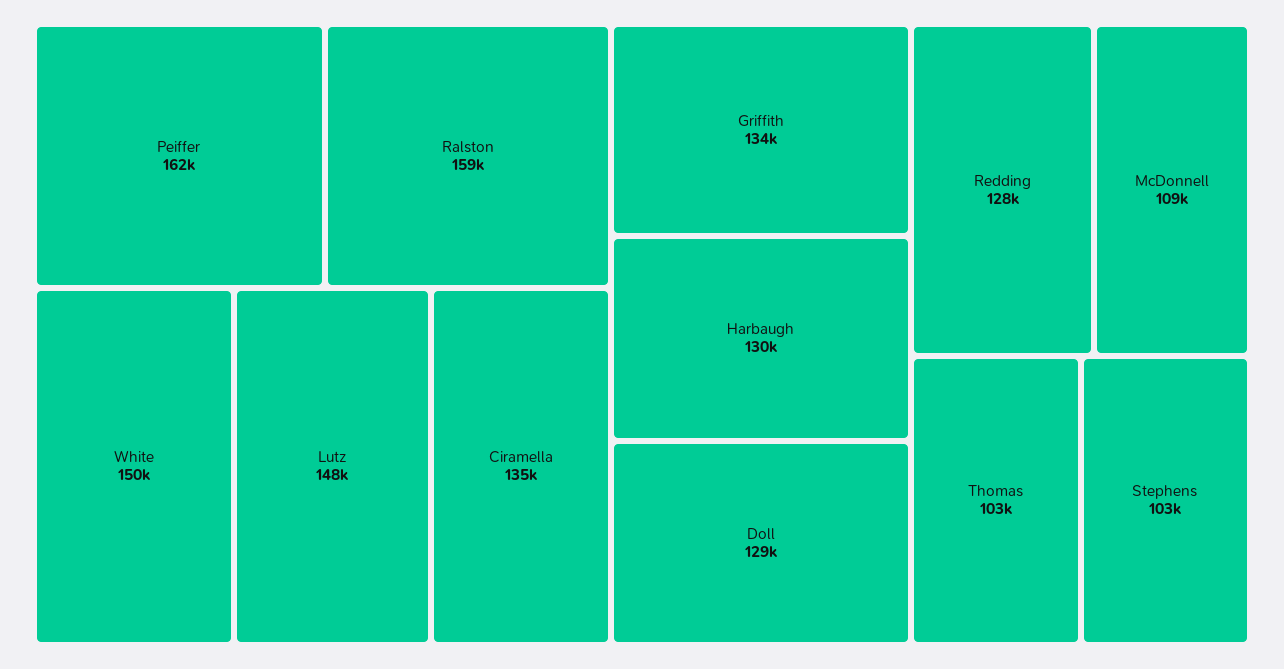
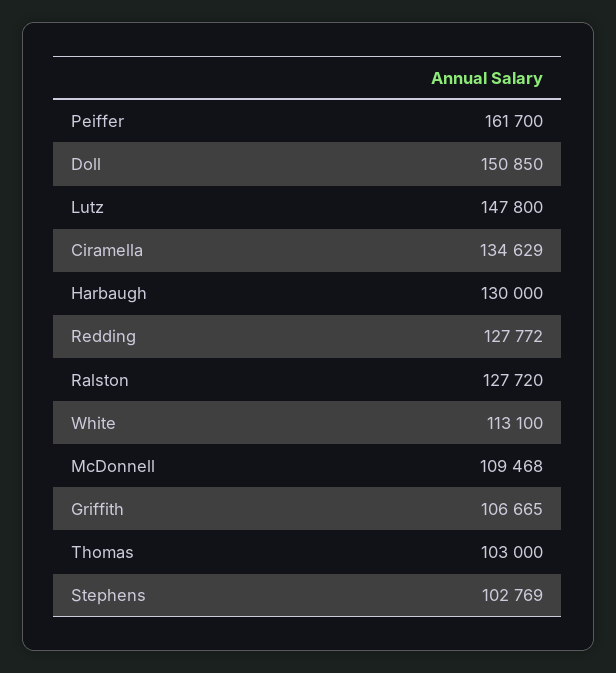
  {
    "Peiffer": 161700,
-   "Ralston": 159000,
+   "Ralston": 127720,
-   "White": 150000,
+   "White": 113100,
    "Lutz": 147800,
    "Ciramella": 134629,
-   "Griffith": 134000,
+   "Griffith": 106665,
    "Harbaugh": 130000,
-   "Doll": 129000,
+   "Doll": 150850,
    "Redding": 127772,
    "McDonnell": 109468,
    "Thomas": 103000,
    "Stephens": 102769
  }

